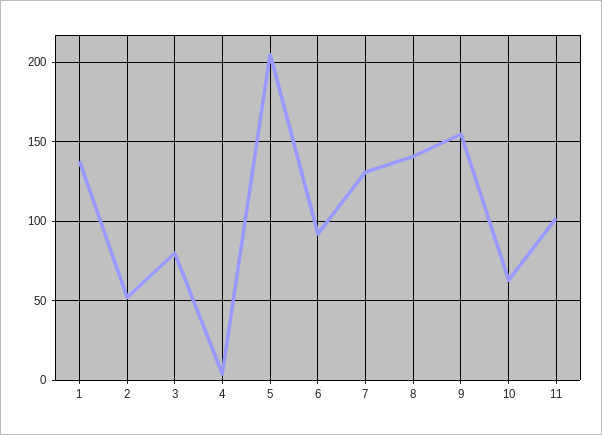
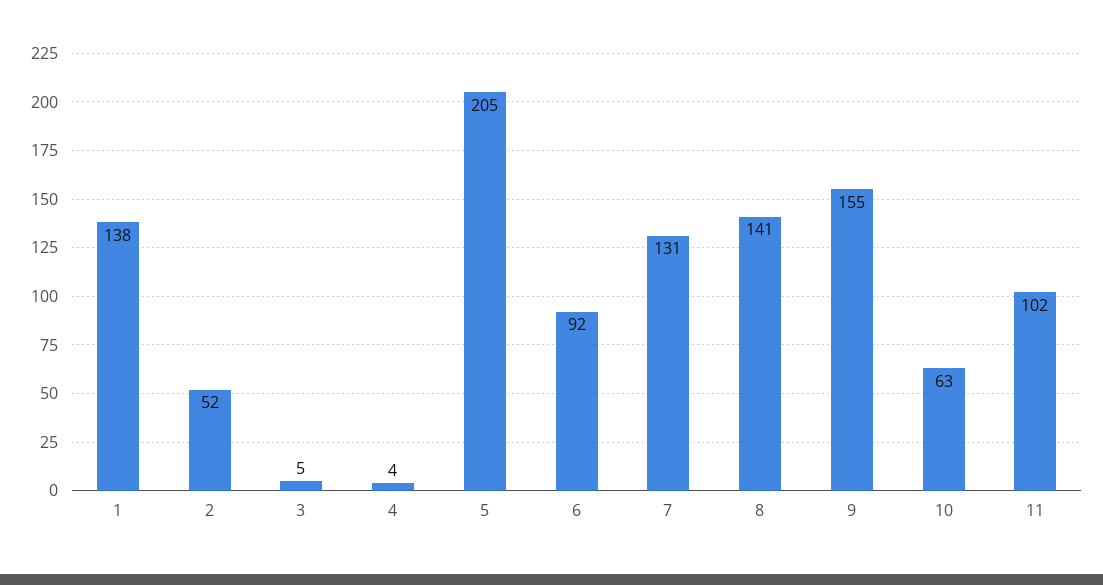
  {
    "1": 138,
    "2": 52,
-   "3": 80,
+   "3": 5,
    "4": 4,
    "5": 205,
    "6": 92,
    "7": 131,
    "8": 141,
    "9": 155,
    "10": 63,
    "11": 102
  }

